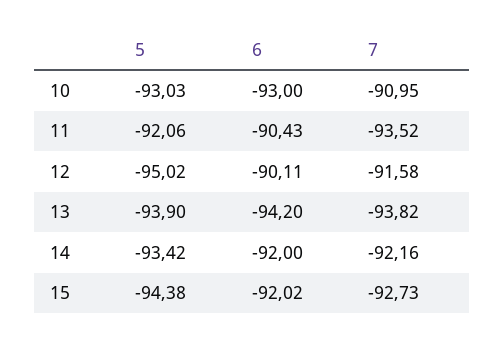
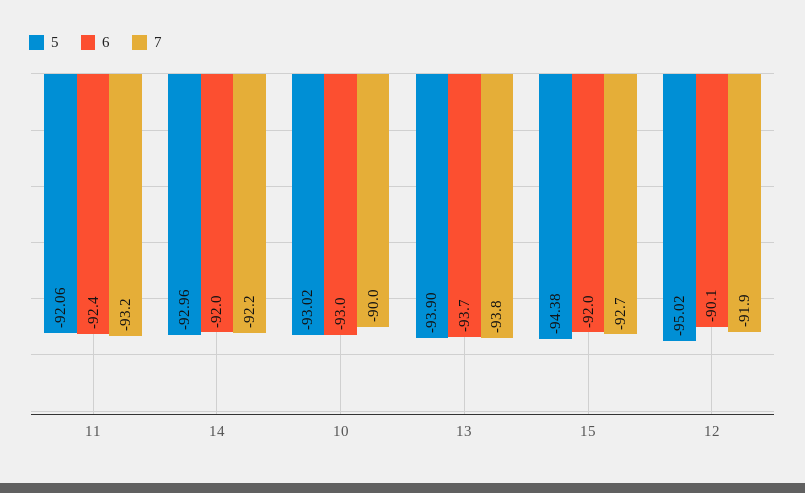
  {
    "5": {
-     "10": -93.03,
+     "10": -93.02,
      "11": -92.06,
      "12": -95.02,
      "13": -93.9,
-     "14": -93.42,
+     "14": -92.96,
      "15": -94.38
    },
    "6": {
      "10": -93,
-     "11": -90.43,
+     "11": -92.4,
      "12": -90.11,
-     "13": -94.2,
+     "13": -93.7,
      "14": -92,
      "15": -92.02
    },
    "7": {
-     "10": -90.95,
+     "10": -90,
-     "11": -93.52,
+     "11": -93.2,
-     "12": -91.58,
+     "12": -91.9,
      "13": -93.82,
      "14": -92.16,
      "15": -92.73
    }
  }

